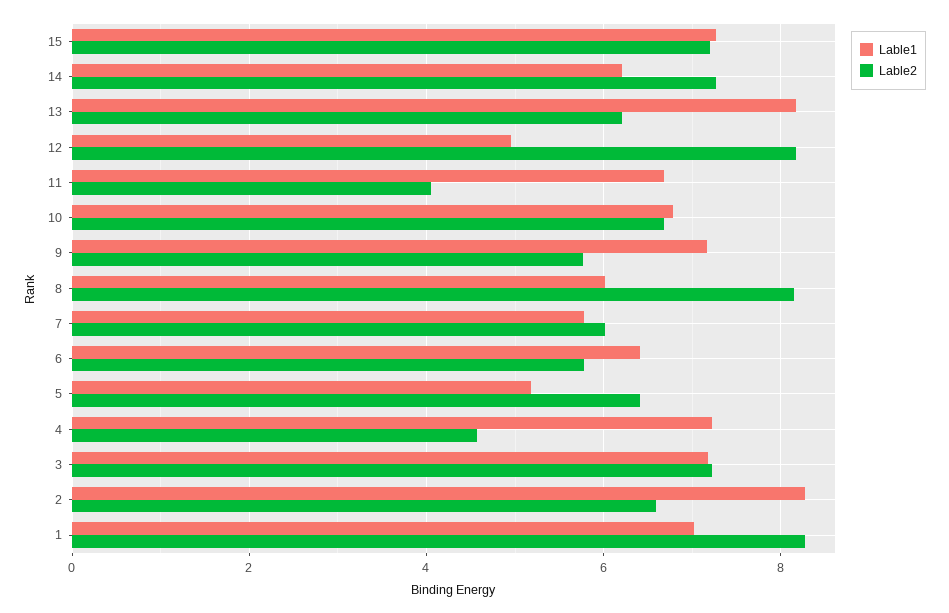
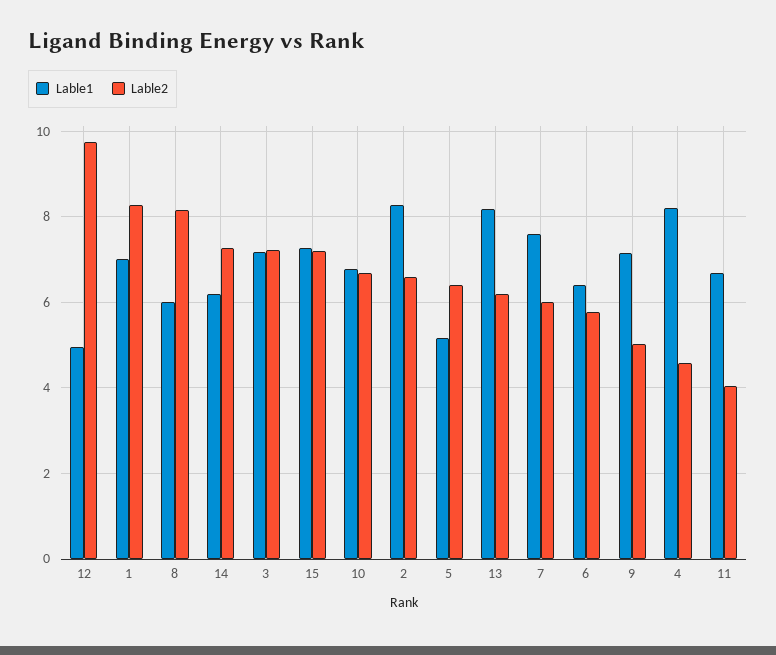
  {
    "Lable1": {
      "15": 7.2,
      "14": 6.2,
      "13": 8.2,
      "12": 5,
      "11": 6.6,
      "10": 6.8,
      "9": 7.2,
      "8": 6,
-     "7": 5.8,
+     "7": 7.6,
      "6": 6.4,
      "5": 5.2,
-     "4": 7.2,
+     "4": 8.2,
      "3": 7.2,
      "2": 8.2,
      "1": 7
    },
    "Lable2": {
      "15": 7.2,
      "14": 7.2,
      "13": 6.2,
-     "12": 8.2,
+     "12": 9.8,
      "11": 4,
      "10": 6.6,
-     "9": 5.8,
+     "9": 5,
      "8": 8.2,
      "7": 6,
      "6": 5.8,
      "5": 6.4,
      "4": 4.6,
      "3": 7.2,
      "2": 6.6,
      "1": 8.2
    }
  }

